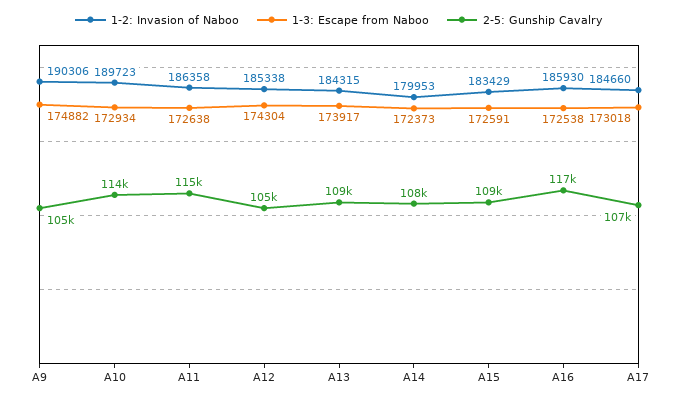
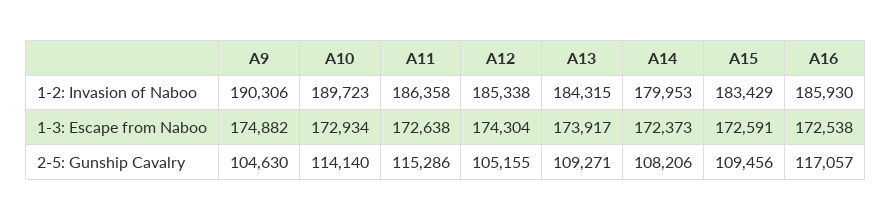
  {
    "1-2: Invasion of Naboo": {
      "A9": 190306,
      "A10": 189723,
      "A11": 186358,
      "A12": 185338,
      "A13": 184315,
      "A14": 179953,
      "A15": 183429,
-     "A16": 185930,
+     "A16": 185930
-     "A17": 184660
    },
    "1-3: Escape from Naboo": {
      "A9": 174882,
      "A10": 172934,
      "A11": 172638,
      "A12": 174304,
      "A13": 173917,
      "A14": 172373,
      "A15": 172591,
-     "A16": 172538,
+     "A16": 172538
-     "A17": 173018
    },
    "2-5: Gunship Cavalry": {
      "A9": 104630,
      "A10": 114140,
      "A11": 115286,
      "A12": 105155,
      "A13": 109271,
      "A14": 108206,
      "A15": 109456,
-     "A16": 117057,
+     "A16": 117057
-     "A17": 107000
    }
  }

